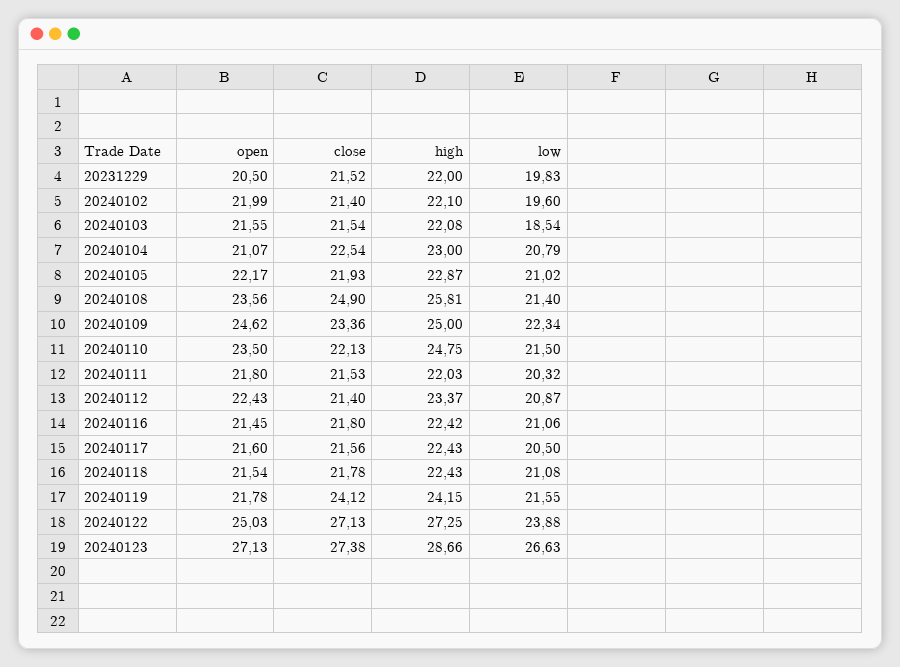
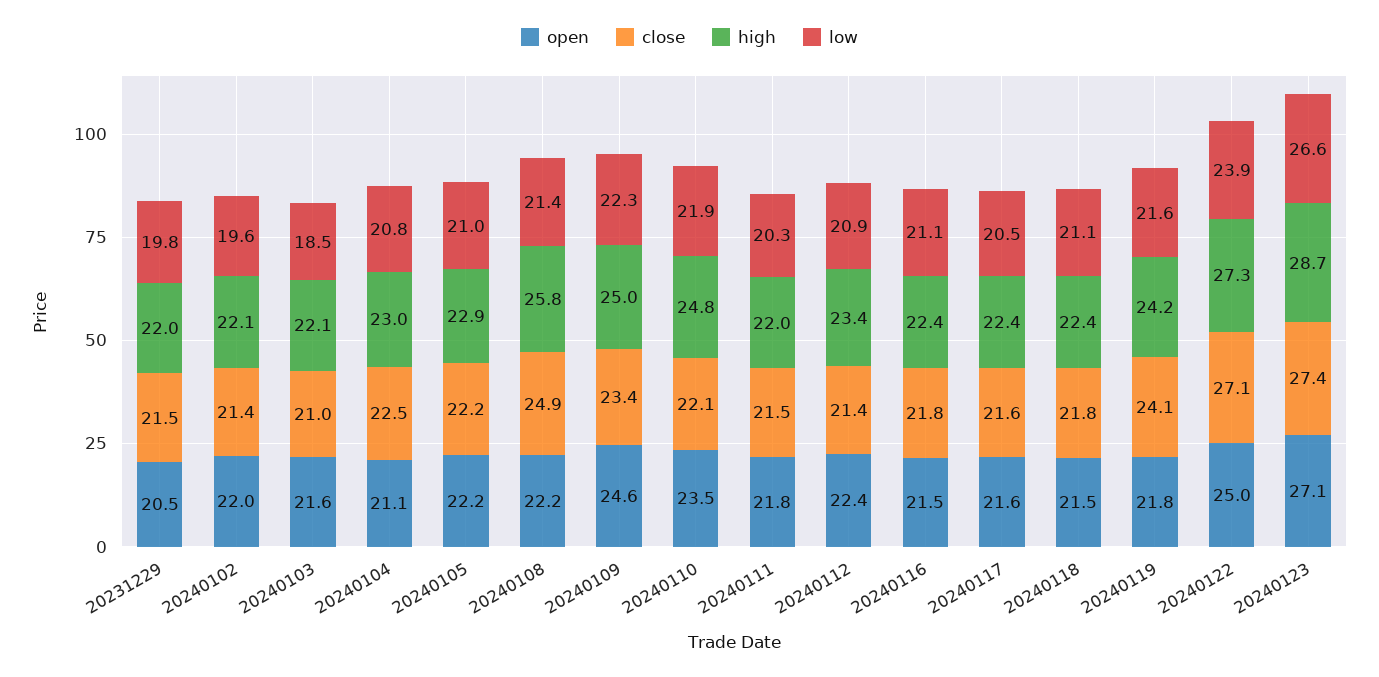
  {
    "open": {
      "20231229": 20.5,
      "20240102": 21.99,
      "20240103": 21.55,
      "20240104": 21.07,
      "20240105": 22.17,
-     "20240108": 23.56,
+     "20240108": 22.2,
      "20240109": 24.62,
      "20240110": 23.5,
      "20240111": 21.8,
      "20240112": 22.43,
      "20240116": 21.45,
      "20240117": 21.6,
      "20240118": 21.54,
      "20240119": 21.78,
      "20240122": 25.03,
      "20240123": 27.13
    },
    "close": {
      "20231229": 21.52,
      "20240102": 21.4,
-     "20240103": 21.54,
+     "20240103": 21,
      "20240104": 22.54,
-     "20240105": 21.93,
+     "20240105": 22.2,
      "20240108": 24.9,
      "20240109": 23.36,
      "20240110": 22.13,
      "20240111": 21.53,
      "20240112": 21.4,
      "20240116": 21.8,
      "20240117": 21.56,
      "20240118": 21.78,
      "20240119": 24.12,
      "20240122": 27.13,
      "20240123": 27.38
    },
    "high": {
      "20231229": 22,
      "20240102": 22.1,
      "20240103": 22.08,
      "20240104": 23,
      "20240105": 22.87,
      "20240108": 25.81,
      "20240109": 25,
      "20240110": 24.75,
      "20240111": 22.03,
      "20240112": 23.37,
      "20240116": 22.42,
      "20240117": 22.43,
      "20240118": 22.43,
      "20240119": 24.15,
      "20240122": 27.25,
      "20240123": 28.66
    },
    "low": {
      "20231229": 19.83,
      "20240102": 19.6,
      "20240103": 18.54,
      "20240104": 20.79,
      "20240105": 21.02,
      "20240108": 21.4,
      "20240109": 22.34,
-     "20240110": 21.5,
+     "20240110": 21.9,
      "20240111": 20.32,
      "20240112": 20.87,
      "20240116": 21.06,
      "20240117": 20.5,
      "20240118": 21.08,
      "20240119": 21.55,
      "20240122": 23.88,
      "20240123": 26.63
    }
  }

